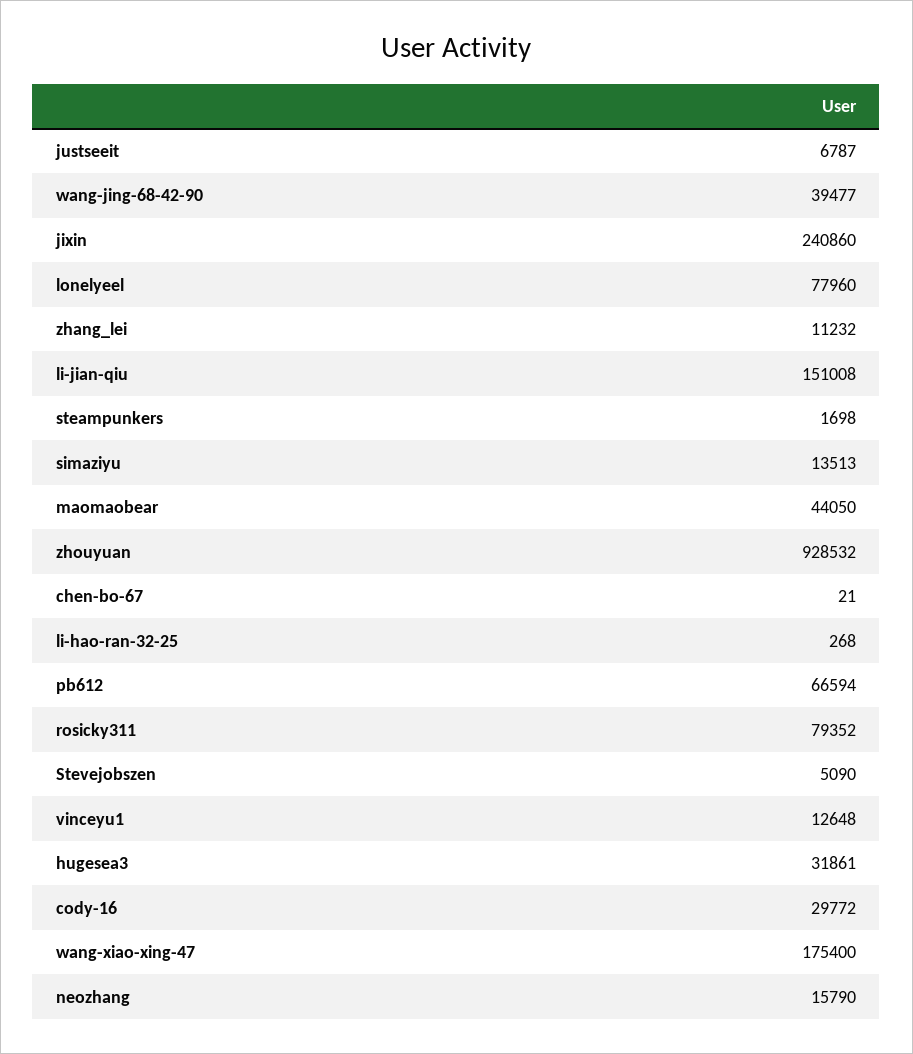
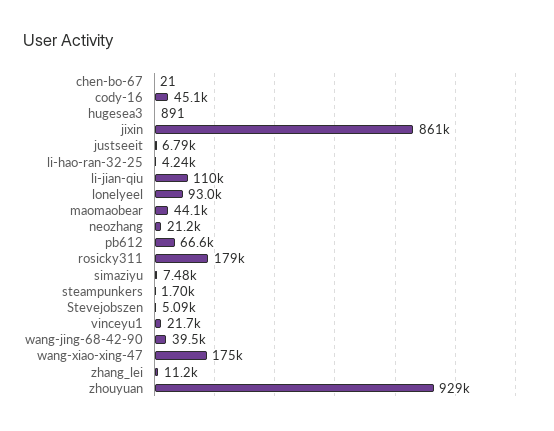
  {
    "justseeit": 6787,
    "wang-jing-68-42-90": 39477,
-   "jixin": 240860,
+   "jixin": 861000,
-   "lonelyeel": 77960,
+   "lonelyeel": 93000,
    "zhang_lei": 11232,
-   "li-jian-qiu": 151008,
+   "li-jian-qiu": 110000,
    "steampunkers": 1698,
-   "simaziyu": 13513,
+   "simaziyu": 7480,
    "maomaobear": 44050,
    "zhouyuan": 928532,
    "chen-bo-67": 21,
-   "li-hao-ran-32-25": 268,
+   "li-hao-ran-32-25": 4240,
    "pb612": 66594,
-   "rosicky311": 79352,
+   "rosicky311": 179000,
    "Stevejobszen": 5090,
-   "vinceyu1": 12648,
+   "vinceyu1": 21700,
-   "hugesea3": 31861,
+   "hugesea3": 891,
-   "cody-16": 29772,
+   "cody-16": 45100,
    "wang-xiao-xing-47": 175400,
-   "neozhang": 15790
+   "neozhang": 21200
  }

